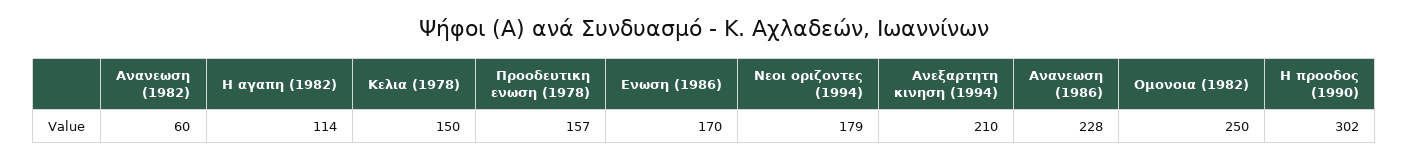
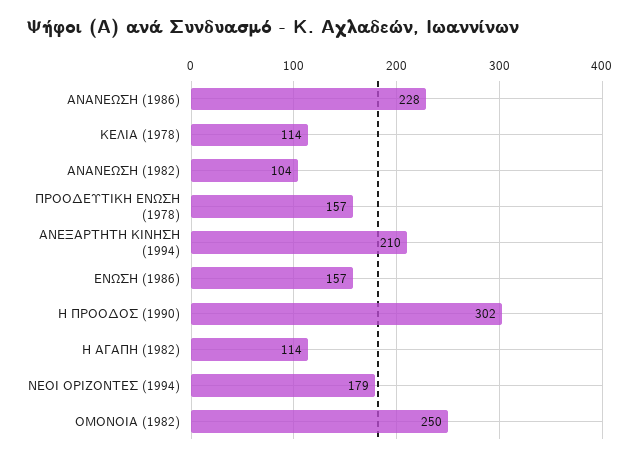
  {
-   "Ανανεωση (1982)": 60,
+   "Ανανεωση (1982)": 104,
    "Η αγαπη (1982)": 114,
-   "Κελια (1978)": 150,
+   "Κελια (1978)": 114,
    "Προοδευτικη ενωση (1978)": 157,
-   "Ενωση (1986)": 170,
+   "Ενωση (1986)": 157,
    "Νεοι οριζοντες (1994)": 179,
    "Ανεξαρτητη κινηση (1994)": 210,
    "Ανανεωση (1986)": 228,
    "Ομονοια (1982)": 250,
    "Η προοδος (1990)": 302
  }

